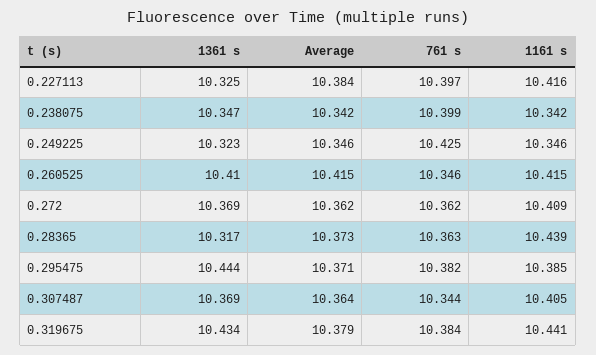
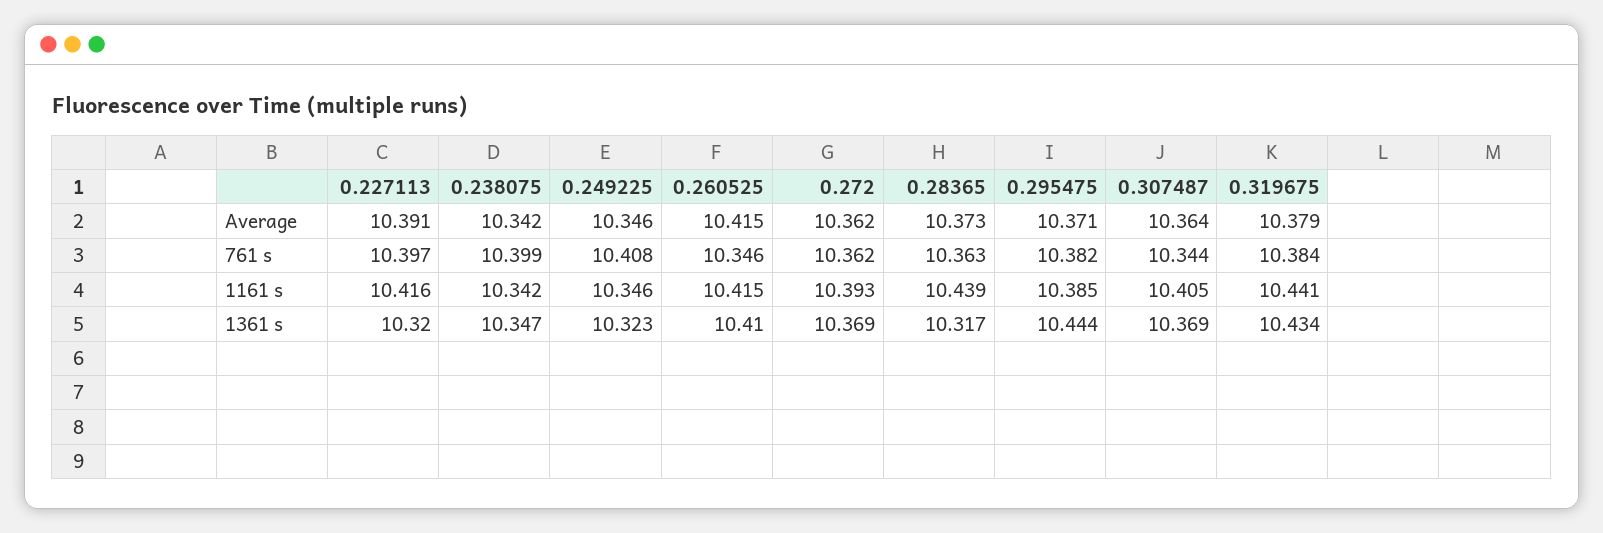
  {
    "1361 s": {
-     "0.227113": 10.325,
+     "0.227113": 10.32,
      "0.238075": 10.347,
      "0.249225": 10.323,
      "0.260525": 10.41,
      "0.272": 10.369,
      "0.28365": 10.317,
      "0.295475": 10.444,
      "0.307487": 10.369,
      "0.319675": 10.434
    },
    "Average": {
-     "0.227113": 10.384,
+     "0.227113": 10.391,
      "0.238075": 10.342,
      "0.249225": 10.346,
      "0.260525": 10.415,
      "0.272": 10.362,
      "0.28365": 10.373,
      "0.295475": 10.371,
      "0.307487": 10.364,
      "0.319675": 10.379
    },
    "761 s": {
      "0.227113": 10.397,
      "0.238075": 10.399,
-     "0.249225": 10.425,
+     "0.249225": 10.408,
      "0.260525": 10.346,
      "0.272": 10.362,
      "0.28365": 10.363,
      "0.295475": 10.382,
      "0.307487": 10.344,
      "0.319675": 10.384
    },
    "1161 s": {
      "0.227113": 10.416,
      "0.238075": 10.342,
      "0.249225": 10.346,
      "0.260525": 10.415,
-     "0.272": 10.409,
+     "0.272": 10.393,
      "0.28365": 10.439,
      "0.295475": 10.385,
      "0.307487": 10.405,
      "0.319675": 10.441
    }
  }

